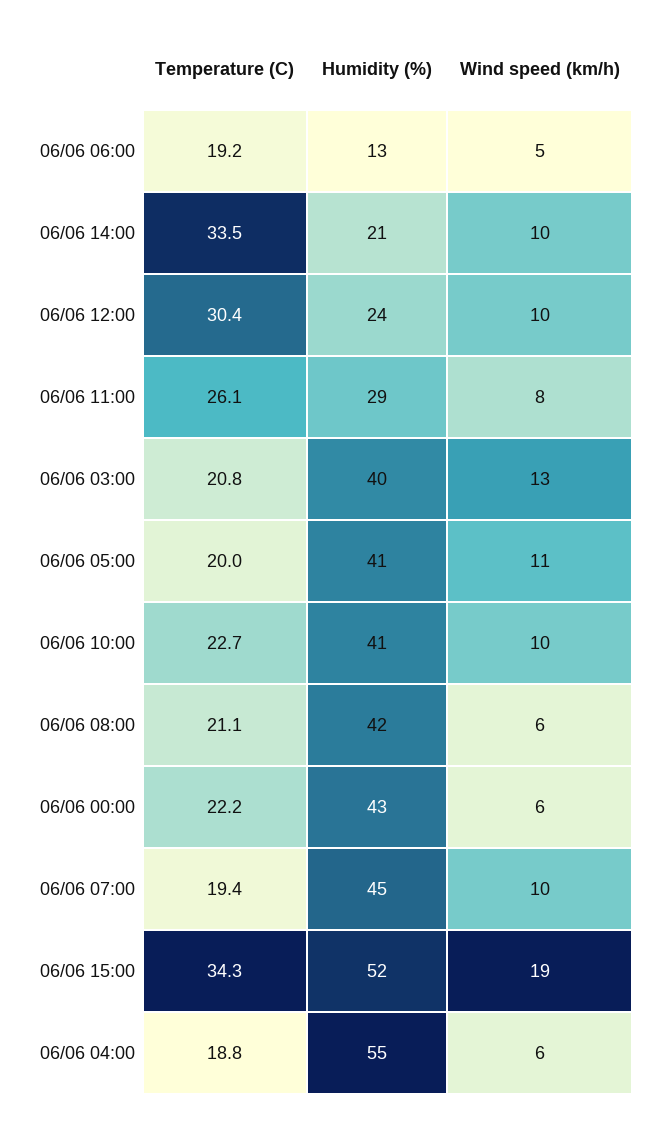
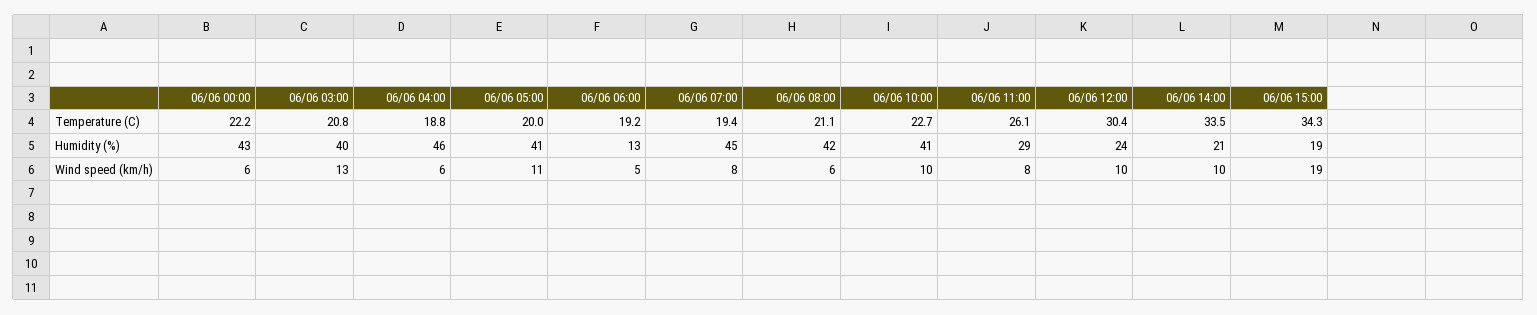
  {
    "Temperature (C)": {
      "06/06 06:00": 19.2,
      "06/06 14:00": 33.5,
      "06/06 12:00": 30.4,
      "06/06 11:00": 26.1,
      "06/06 03:00": 20.8,
      "06/06 05:00": 20,
      "06/06 10:00": 22.7,
      "06/06 08:00": 21.1,
      "06/06 00:00": 22.2,
      "06/06 07:00": 19.4,
      "06/06 15:00": 34.3,
      "06/06 04:00": 18.8
    },
    "Humidity (%)": {
      "06/06 06:00": 13,
      "06/06 14:00": 21,
      "06/06 12:00": 24,
      "06/06 11:00": 29,
      "06/06 03:00": 40,
      "06/06 05:00": 41,
      "06/06 10:00": 41,
      "06/06 08:00": 42,
      "06/06 00:00": 43,
      "06/06 07:00": 45,
-     "06/06 15:00": 52,
+     "06/06 15:00": 19,
-     "06/06 04:00": 55
+     "06/06 04:00": 46
    },
    "Wind speed (km/h)": {
      "06/06 06:00": 5,
      "06/06 14:00": 10,
      "06/06 12:00": 10,
      "06/06 11:00": 8,
      "06/06 03:00": 13,
      "06/06 05:00": 11,
      "06/06 10:00": 10,
      "06/06 08:00": 6,
      "06/06 00:00": 6,
-     "06/06 07:00": 10,
+     "06/06 07:00": 8,
      "06/06 15:00": 19,
      "06/06 04:00": 6
    }
  }

